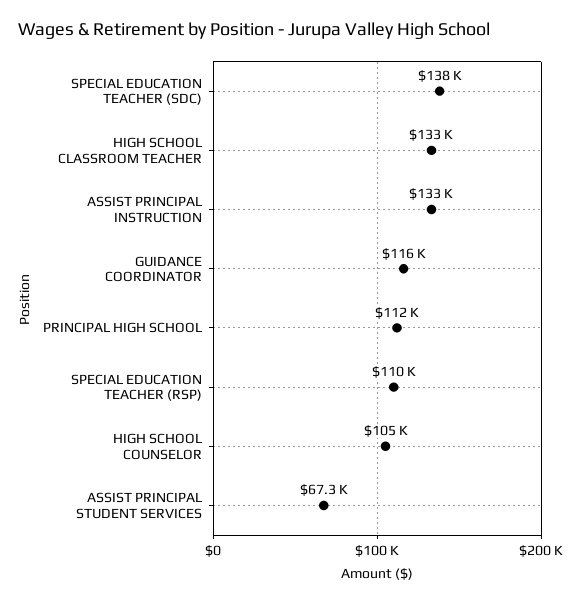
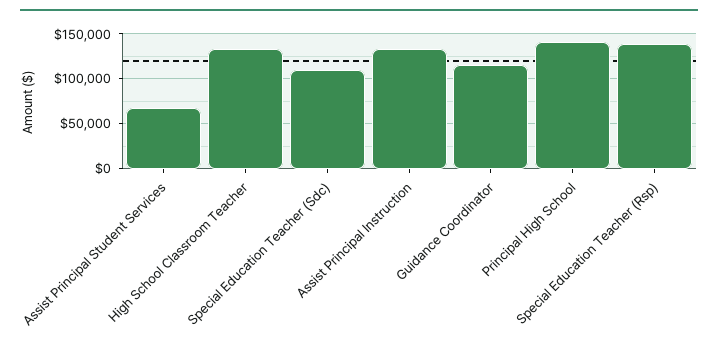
  {
-   "SPECIAL EDUCATION TEACHER (SDC)": 138000,
+   "SPECIAL EDUCATION TEACHER (SDC)": 110000,
    "HIGH SCHOOL CLASSROOM TEACHER": 133000,
    "ASSIST PRINCIPAL INSTRUCTION": 133000,
    "GUIDANCE COORDINATOR": 116000,
-   "PRINCIPAL HIGH SCHOOL": 112000,
+   "PRINCIPAL HIGH SCHOOL": 140000,
-   "SPECIAL EDUCATION TEACHER (RSP)": 110000,
+   "SPECIAL EDUCATION TEACHER (RSP)": 140000,
-   "HIGH SCHOOL COUNSELOR": 105000,
    "ASSIST PRINCIPAL STUDENT SERVICES": 67300
  }

